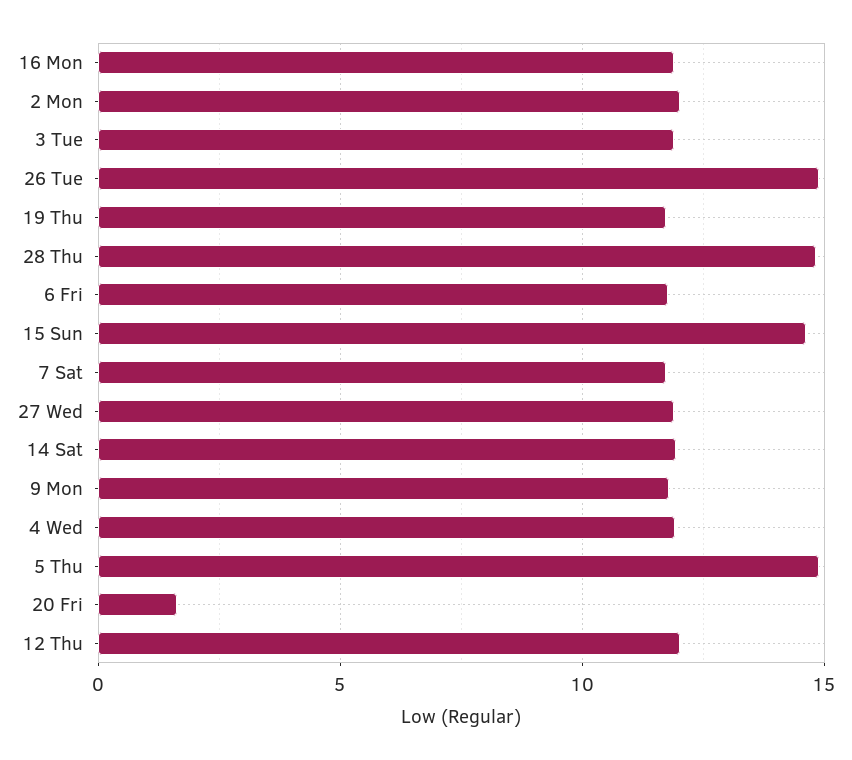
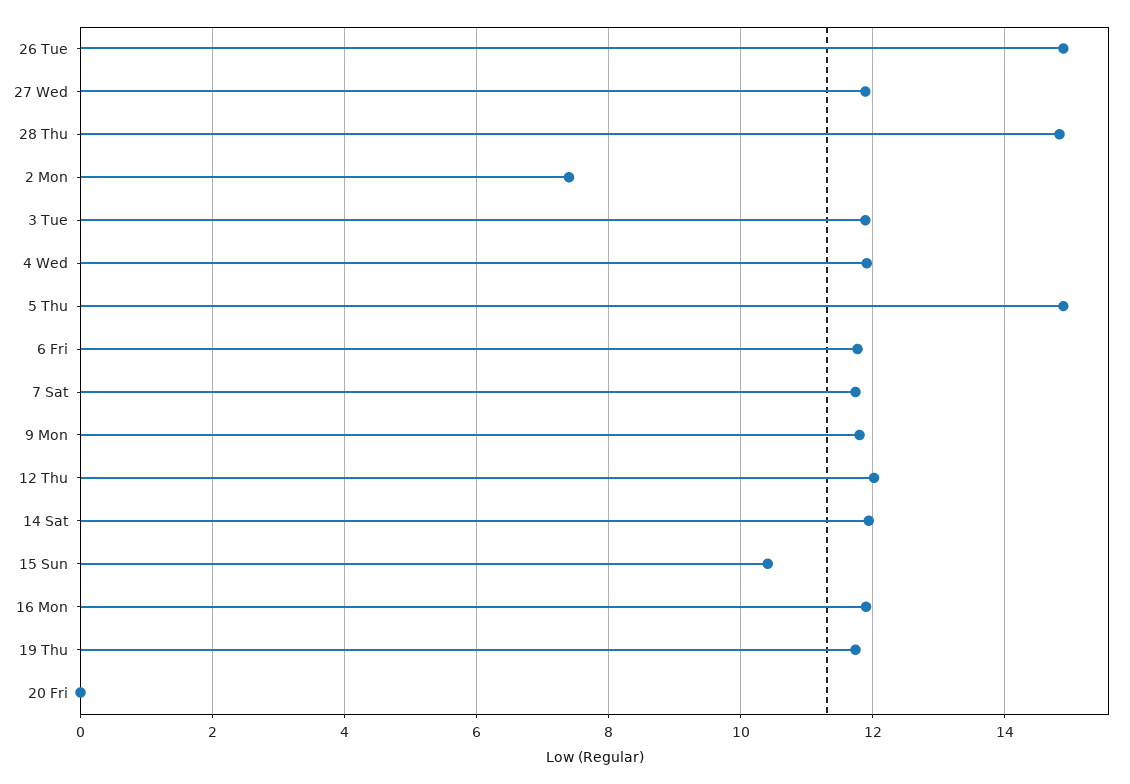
  {
    "16 Mon": 12,
-   "2 Mon": 12,
+   "2 Mon": 7.4,
    "3 Tue": 11.8,
    "26 Tue": 14.8,
    "19 Thu": 11.8,
    "28 Thu": 14.8,
    "6 Fri": 11.8,
-   "15 Sun": 14.5,
+   "15 Sun": 10.4,
    "7 Sat": 11.8,
    "27 Wed": 11.8,
    "14 Sat": 12,
    "9 Mon": 11.8,
    "4 Wed": 12,
    "5 Thu": 14.8,
-   "20 Fri": 1.5,
+   "20 Fri": 0,
    "12 Thu": 12
  }

